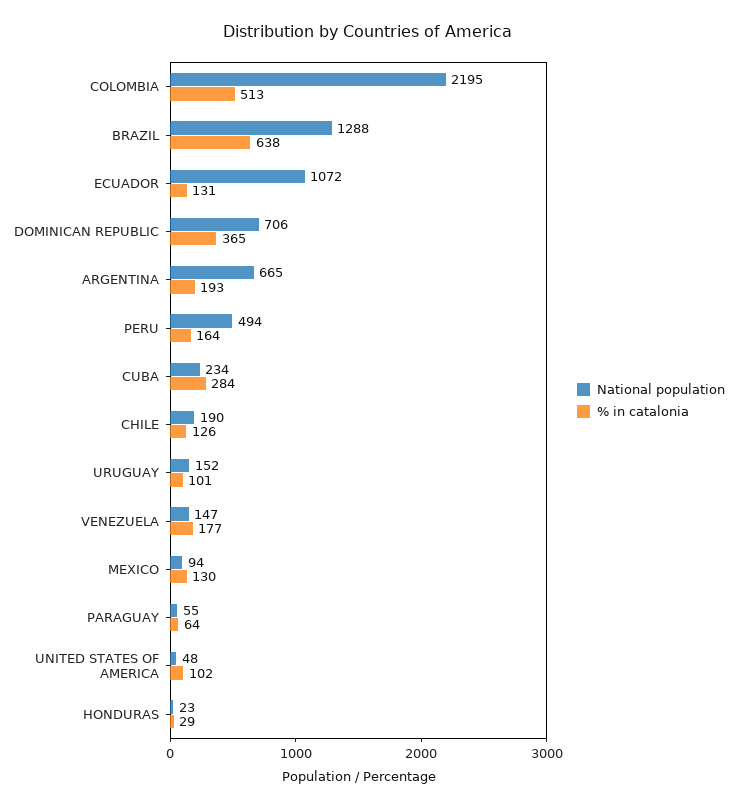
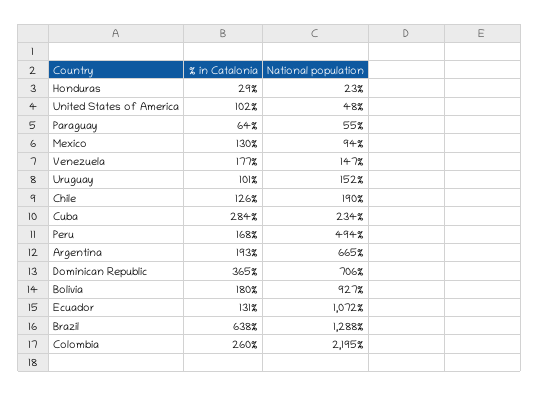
  {
    "National population": {
      "COLOMBIA": 2195,
      "BRAZIL": 1288,
      "ECUADOR": 1072,
      "DOMINICAN REPUBLIC": 706,
      "ARGENTINA": 665,
      "PERU": 494,
      "CUBA": 234,
      "CHILE": 190,
      "URUGUAY": 152,
      "VENEZUELA": 147,
      "MEXICO": 94,
      "PARAGUAY": 55,
      "UNITED STATES OF AMERICA": 48,
-     "HONDURAS": 23
+     "HONDURAS": 23,
+     "Bolivia": 927
    },
    "% in catalonia": {
-     "COLOMBIA": 513,
+     "COLOMBIA": 260,
      "BRAZIL": 638,
      "ECUADOR": 131,
      "DOMINICAN REPUBLIC": 365,
      "ARGENTINA": 193,
-     "PERU": 164,
+     "PERU": 168,
      "CUBA": 284,
      "CHILE": 126,
      "URUGUAY": 101,
      "VENEZUELA": 177,
      "MEXICO": 130,
      "PARAGUAY": 64,
      "UNITED STATES OF AMERICA": 102,
-     "HONDURAS": 29
+     "HONDURAS": 29,
+     "Bolivia": 180
    }
  }

